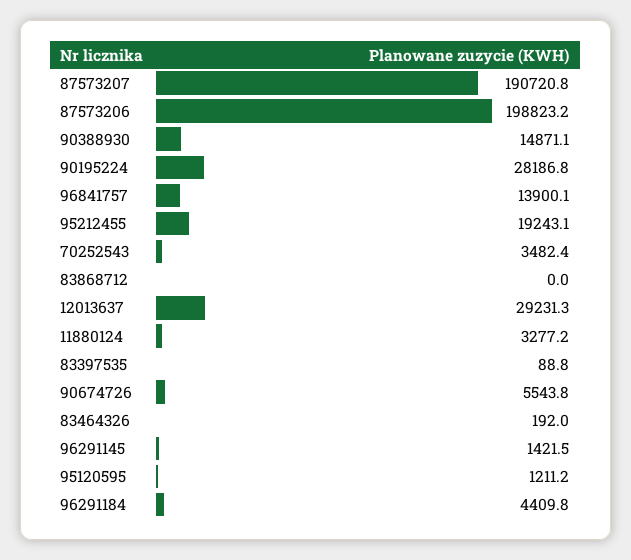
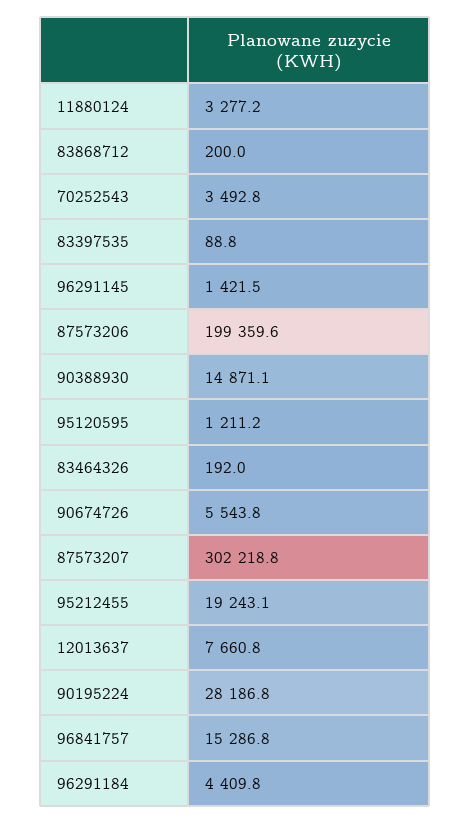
  {
-   "87573207": 190720.8,
+   "87573207": 302218.8,
-   "87573206": 198823.2,
+   "87573206": 199359.6,
    "90388930": 14871.1,
    "90195224": 28186.8,
-   "96841757": 13900.1,
+   "96841757": 15286.8,
    "95212455": 19243.1,
-   "70252543": 3482.4,
+   "70252543": 3492.8,
-   "83868712": 0,
+   "83868712": 200,
-   "12013637": 29231.3,
+   "12013637": 7660.8,
    "11880124": 3277.2,
    "83397535": 88.8,
    "90674726": 5543.8,
    "83464326": 192,
    "96291145": 1421.5,
    "95120595": 1211.2,
    "96291184": 4409.8
  }

